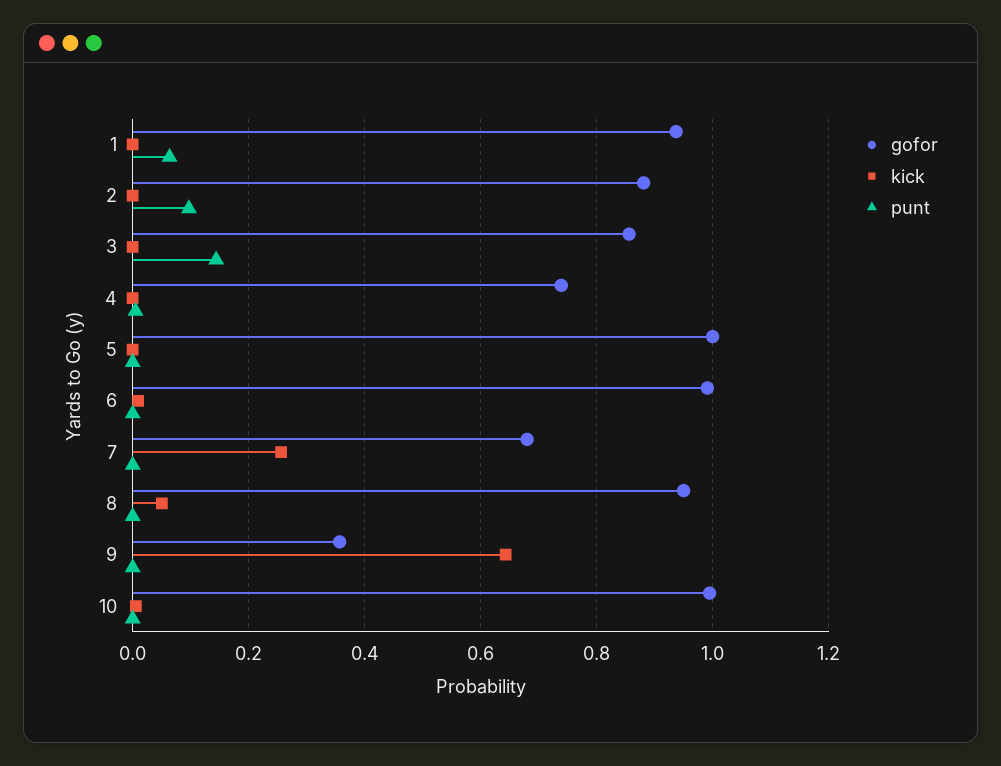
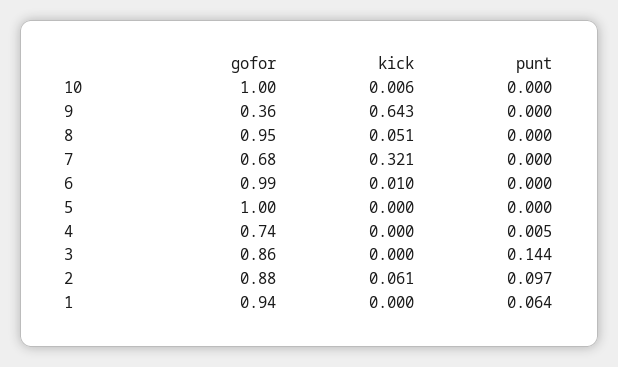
  {
    "gofor": {
      "1": 0.94,
      "2": 0.88,
      "3": 0.86,
      "4": 0.74,
      "5": 1,
      "6": 0.99,
      "7": 0.68,
      "8": 0.95,
      "9": 0.36,
      "10": 1
    },
    "kick": {
      "1": 0,
-     "2": 0,
+     "2": 0.061,
      "3": 0,
      "4": 0,
      "5": 0,
      "6": 0.01,
-     "7": 0.26,
+     "7": 0.321,
      "8": 0.051,
      "9": 0.643,
      "10": 0.006
    },
    "punt": {
      "1": 0.064,
      "2": 0.097,
      "3": 0.144,
      "4": 0.005,
      "5": 0,
      "6": 0,
      "7": 0,
      "8": 0,
      "9": 0,
      "10": 0
    }
  }

